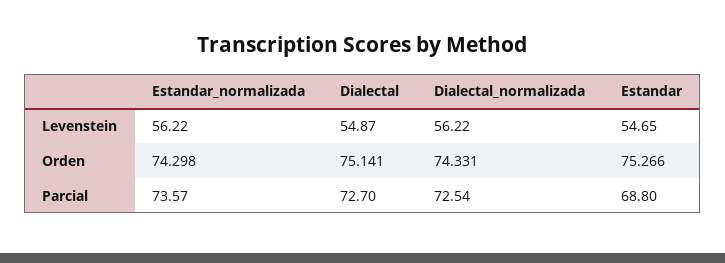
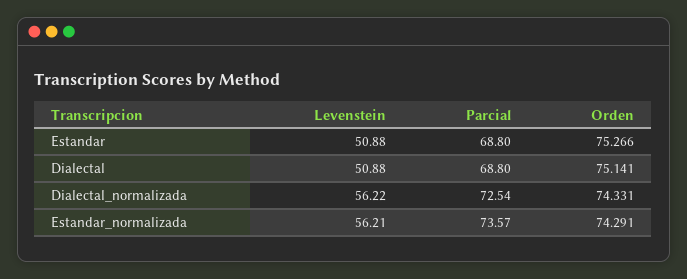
  {
    "Estandar_normalizada": {
-     "Levenstein": 56.22,
+     "Levenstein": 56.21,
-     "Orden": 74.298,
+     "Orden": 74.291,
      "Parcial": 73.57
    },
    "Dialectal": {
-     "Levenstein": 54.87,
+     "Levenstein": 50.88,
      "Orden": 75.141,
-     "Parcial": 72.7
+     "Parcial": 68.8
    },
    "Dialectal_normalizada": {
      "Levenstein": 56.22,
      "Orden": 74.331,
      "Parcial": 72.54
    },
    "Estandar": {
-     "Levenstein": 54.65,
+     "Levenstein": 50.88,
      "Orden": 75.266,
      "Parcial": 68.8
    }
  }

